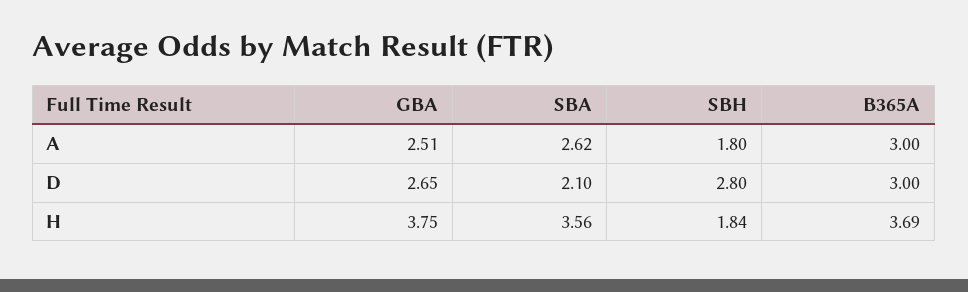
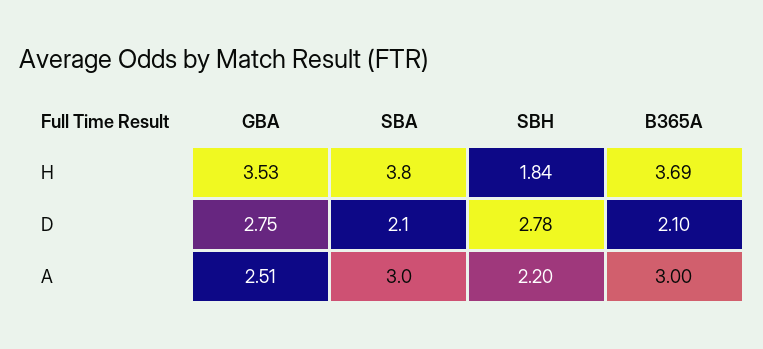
  {
    "GBA": {
      "A": 2.51,
-     "D": 2.65,
+     "D": 2.75,
-     "H": 3.75
+     "H": 3.53
    },
    "SBA": {
-     "A": 2.62,
+     "A": 3,
      "D": 2.1,
-     "H": 3.56
+     "H": 3.8
    },
    "SBH": {
-     "A": 1.8,
+     "A": 2.2,
-     "D": 2.8,
+     "D": 2.78,
      "H": 1.84
    },
    "B365A": {
      "A": 3,
-     "D": 3,
+     "D": 2.1,
      "H": 3.69
    }
  }

